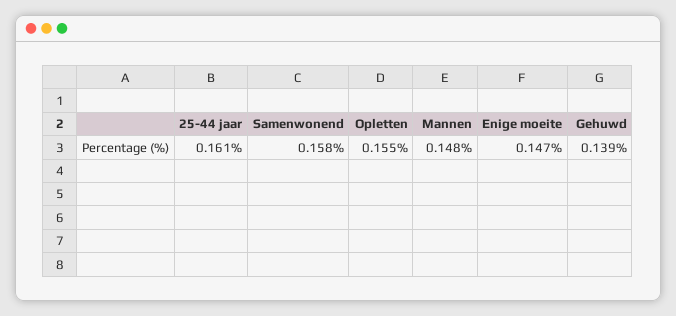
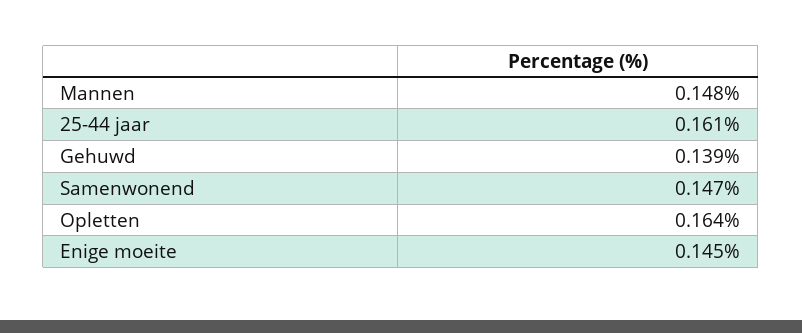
  {
    "25-44 jaar": 0.161,
-   "Samenwonend": 0.158,
+   "Samenwonend": 0.147,
-   "Opletten": 0.155,
+   "Opletten": 0.164,
    "Mannen": 0.148,
-   "Enige moeite": 0.147,
+   "Enige moeite": 0.145,
    "Gehuwd": 0.139
  }

